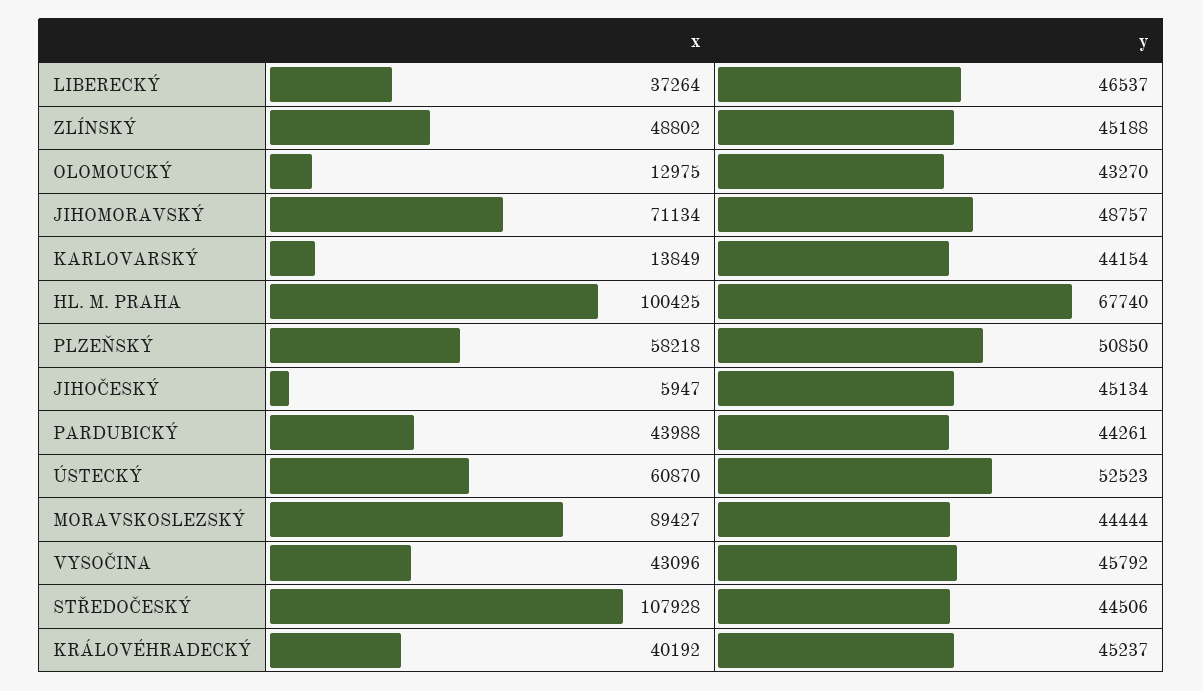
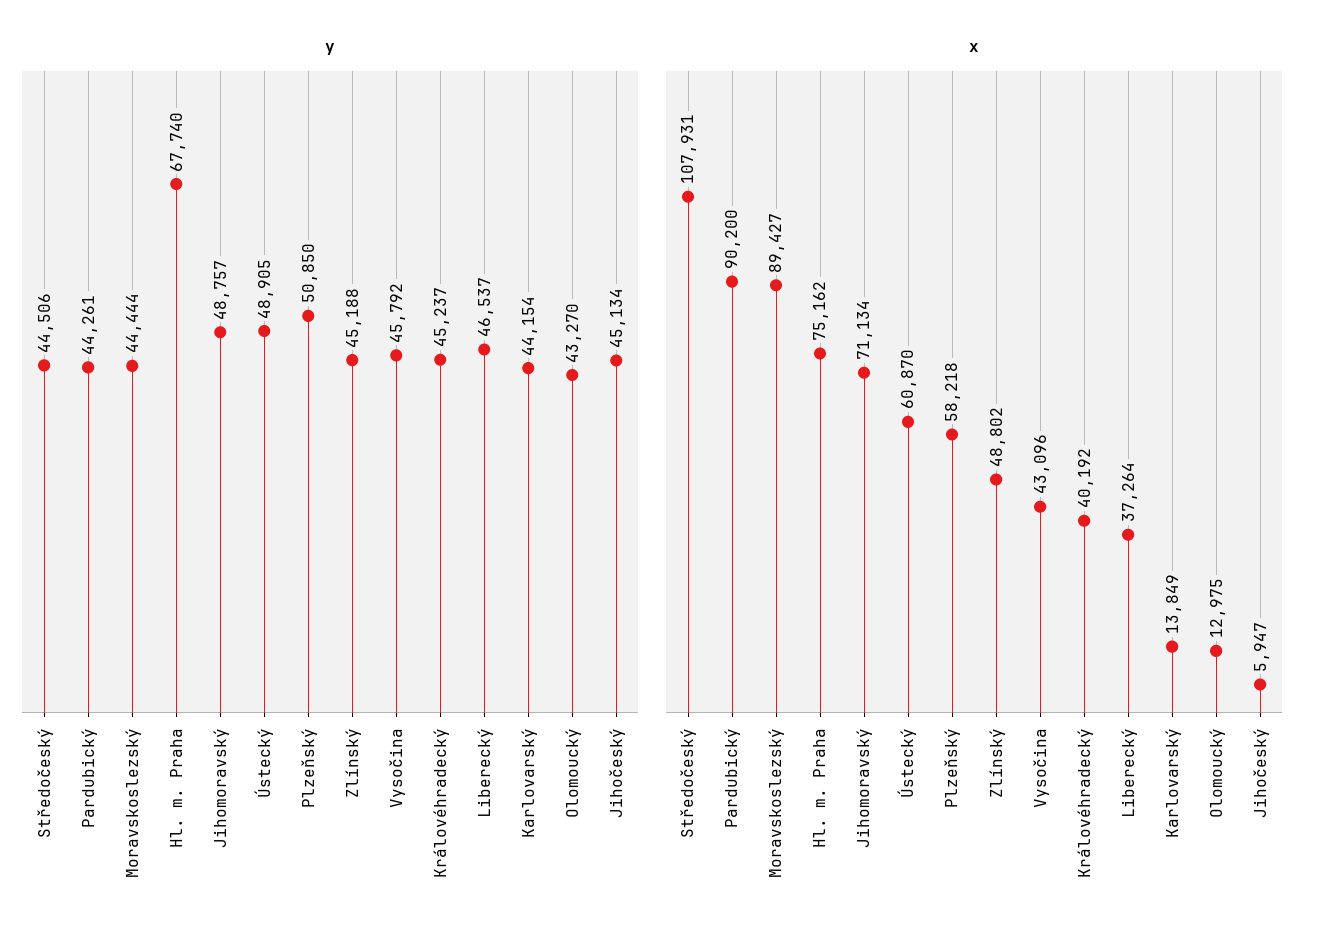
  {
    "x": {
      "LIBERECKÝ": 37264,
      "ZLÍNSKÝ": 48802,
      "OLOMOUCKÝ": 12975,
      "JIHOMORAVSKÝ": 71134,
      "KARLOVARSKÝ": 13849,
-     "HL. M. PRAHA": 100425,
+     "HL. M. PRAHA": 75162,
      "PLZEŇSKÝ": 58218,
      "JIHOČESKÝ": 5947,
-     "PARDUBICKÝ": 43988,
+     "PARDUBICKÝ": 90200,
      "ÚSTECKÝ": 60870,
      "MORAVSKOSLEZSKÝ": 89427,
      "VYSOČINA": 43096,
-     "STŘEDOČESKÝ": 107928,
+     "STŘEDOČESKÝ": 107931,
      "KRÁLOVÉHRADECKÝ": 40192
    },
    "y": {
      "LIBERECKÝ": 46537,
      "ZLÍNSKÝ": 45188,
      "OLOMOUCKÝ": 43270,
      "JIHOMORAVSKÝ": 48757,
      "KARLOVARSKÝ": 44154,
      "HL. M. PRAHA": 67740,
      "PLZEŇSKÝ": 50850,
      "JIHOČESKÝ": 45134,
      "PARDUBICKÝ": 44261,
-     "ÚSTECKÝ": 52523,
+     "ÚSTECKÝ": 48905,
      "MORAVSKOSLEZSKÝ": 44444,
      "VYSOČINA": 45792,
      "STŘEDOČESKÝ": 44506,
      "KRÁLOVÉHRADECKÝ": 45237
    }
  }

